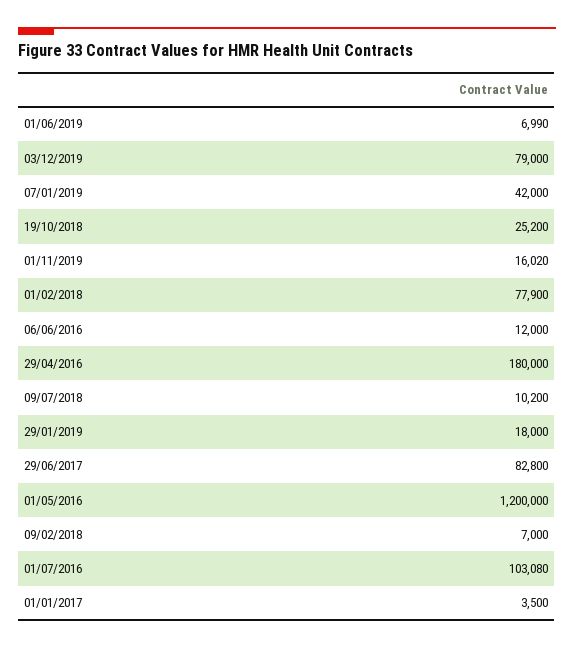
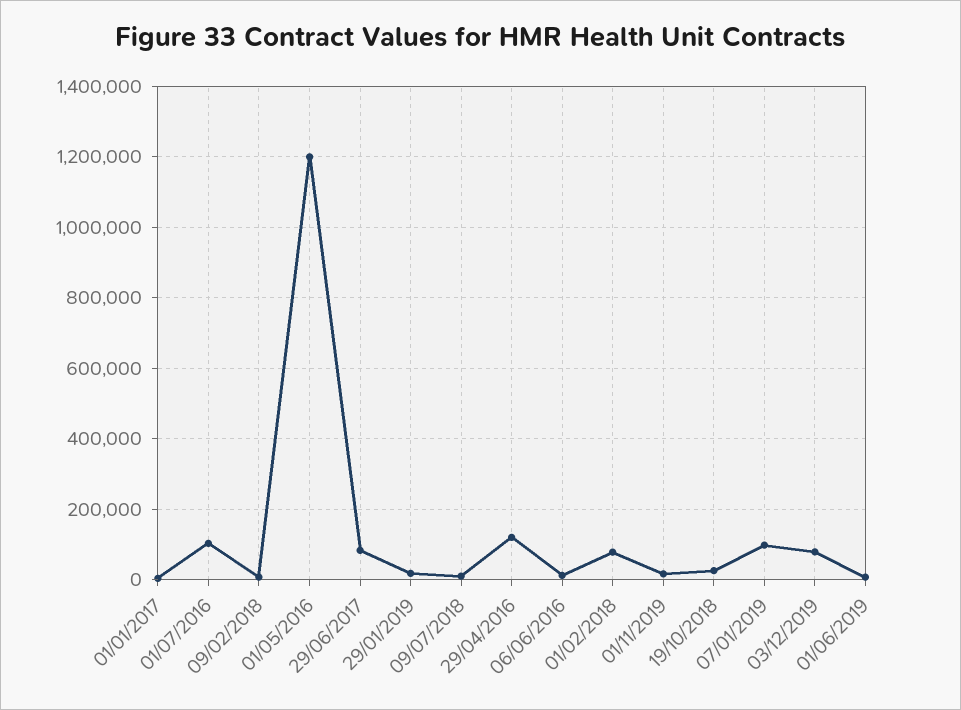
  {
    "01/06/2019": 6990,
    "03/12/2019": 79000,
-   "07/01/2019": 42000,
+   "07/01/2019": 100000,
    "19/10/2018": 25200,
    "01/11/2019": 16020,
    "01/02/2018": 77900,
    "06/06/2016": 12000,
-   "29/04/2016": 180000,
+   "29/04/2016": 120000,
    "09/07/2018": 10200,
    "29/01/2019": 18000,
    "29/06/2017": 82800,
    "01/05/2016": 1200000,
    "09/02/2018": 7000,
    "01/07/2016": 103080,
    "01/01/2017": 3500
  }

